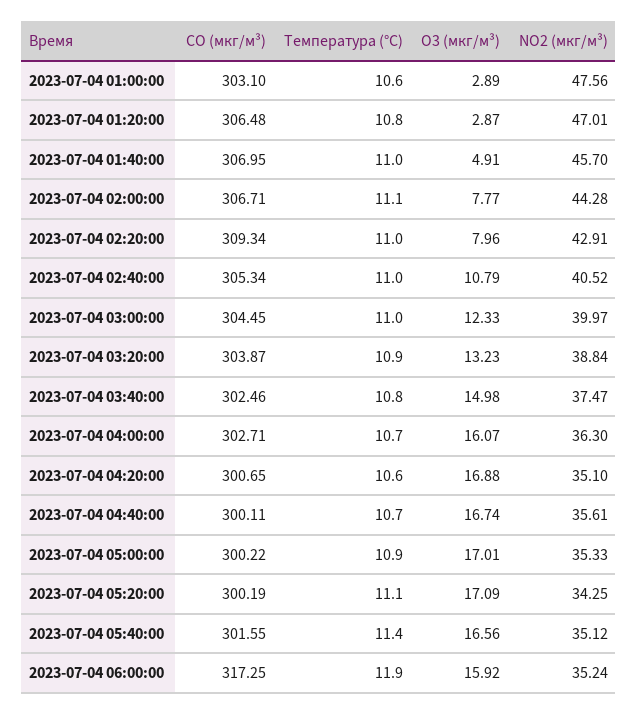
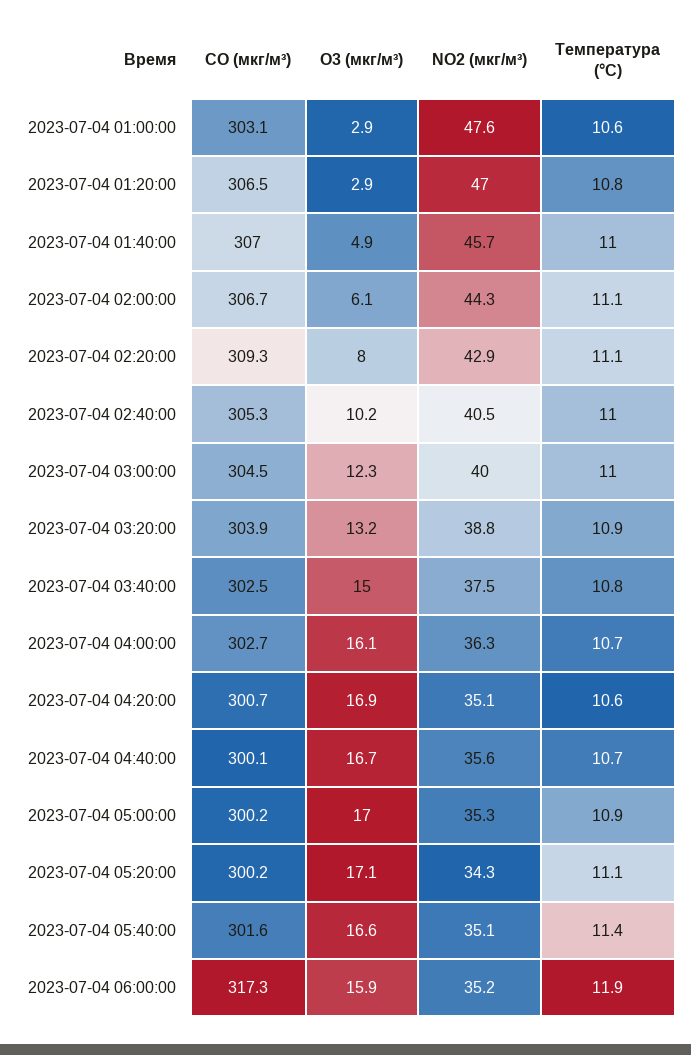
  {
    "CO (мкг/м³)": {
      "2023-07-04 01:00:00": 303.1,
      "2023-07-04 01:20:00": 306.48,
      "2023-07-04 01:40:00": 306.95,
      "2023-07-04 02:00:00": 306.71,
      "2023-07-04 02:20:00": 309.34,
      "2023-07-04 02:40:00": 305.34,
      "2023-07-04 03:00:00": 304.45,
      "2023-07-04 03:20:00": 303.87,
      "2023-07-04 03:40:00": 302.46,
      "2023-07-04 04:00:00": 302.71,
      "2023-07-04 04:20:00": 300.65,
      "2023-07-04 04:40:00": 300.11,
      "2023-07-04 05:00:00": 300.22,
      "2023-07-04 05:20:00": 300.19,
      "2023-07-04 05:40:00": 301.55,
      "2023-07-04 06:00:00": 317.25
    },
    "Температура (°C)": {
      "2023-07-04 01:00:00": 10.6,
      "2023-07-04 01:20:00": 10.8,
      "2023-07-04 01:40:00": 11,
      "2023-07-04 02:00:00": 11.1,
-     "2023-07-04 02:20:00": 11,
+     "2023-07-04 02:20:00": 11.1,
      "2023-07-04 02:40:00": 11,
      "2023-07-04 03:00:00": 11,
      "2023-07-04 03:20:00": 10.9,
      "2023-07-04 03:40:00": 10.8,
      "2023-07-04 04:00:00": 10.7,
      "2023-07-04 04:20:00": 10.6,
      "2023-07-04 04:40:00": 10.7,
      "2023-07-04 05:00:00": 10.9,
      "2023-07-04 05:20:00": 11.1,
      "2023-07-04 05:40:00": 11.4,
      "2023-07-04 06:00:00": 11.9
    },
    "O3 (мкг/м³)": {
      "2023-07-04 01:00:00": 2.89,
      "2023-07-04 01:20:00": 2.87,
      "2023-07-04 01:40:00": 4.91,
-     "2023-07-04 02:00:00": 7.77,
+     "2023-07-04 02:00:00": 6.1,
      "2023-07-04 02:20:00": 7.96,
-     "2023-07-04 02:40:00": 10.79,
+     "2023-07-04 02:40:00": 10.2,
      "2023-07-04 03:00:00": 12.33,
      "2023-07-04 03:20:00": 13.23,
      "2023-07-04 03:40:00": 14.98,
      "2023-07-04 04:00:00": 16.07,
      "2023-07-04 04:20:00": 16.88,
      "2023-07-04 04:40:00": 16.74,
      "2023-07-04 05:00:00": 17.01,
      "2023-07-04 05:20:00": 17.09,
      "2023-07-04 05:40:00": 16.56,
      "2023-07-04 06:00:00": 15.92
    },
    "NO2 (мкг/м³)": {
      "2023-07-04 01:00:00": 47.56,
      "2023-07-04 01:20:00": 47.01,
      "2023-07-04 01:40:00": 45.7,
      "2023-07-04 02:00:00": 44.28,
      "2023-07-04 02:20:00": 42.91,
      "2023-07-04 02:40:00": 40.52,
      "2023-07-04 03:00:00": 39.97,
      "2023-07-04 03:20:00": 38.84,
      "2023-07-04 03:40:00": 37.47,
      "2023-07-04 04:00:00": 36.3,
      "2023-07-04 04:20:00": 35.1,
      "2023-07-04 04:40:00": 35.61,
      "2023-07-04 05:00:00": 35.33,
      "2023-07-04 05:20:00": 34.25,
      "2023-07-04 05:40:00": 35.12,
      "2023-07-04 06:00:00": 35.24
    }
  }

